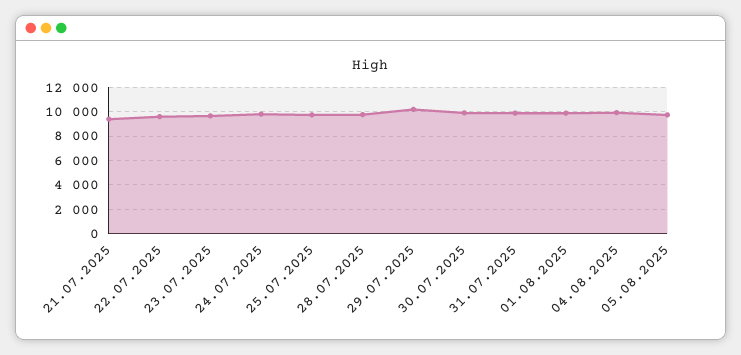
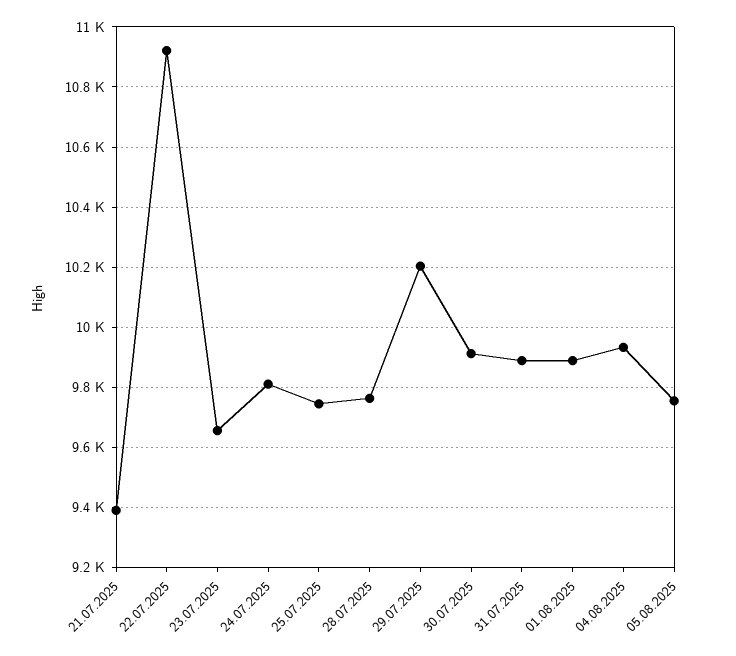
  {
    "21.07.2025": 9400,
-   "22.07.2025": 9500,
+   "22.07.2025": 10920,
    "23.07.2025": 9660,
    "24.07.2025": 9820,
    "25.07.2025": 9740,
    "28.07.2025": 9760,
    "29.07.2025": 10200,
    "30.07.2025": 9920,
    "31.07.2025": 9880,
    "01.08.2025": 9880,
    "04.08.2025": 9940,
    "05.08.2025": 9760
  }

